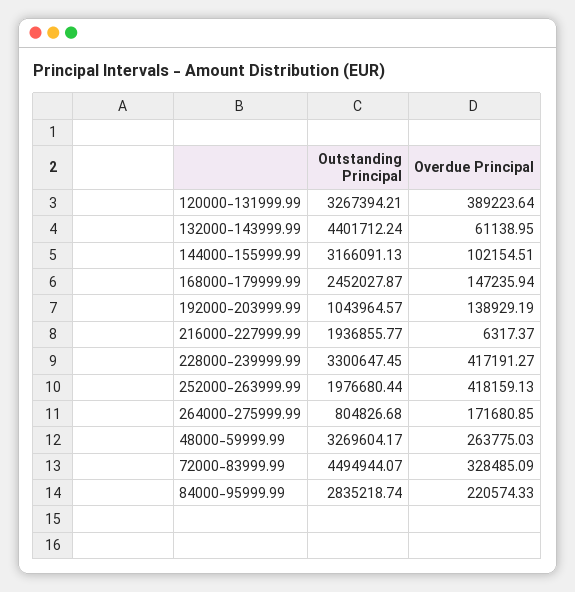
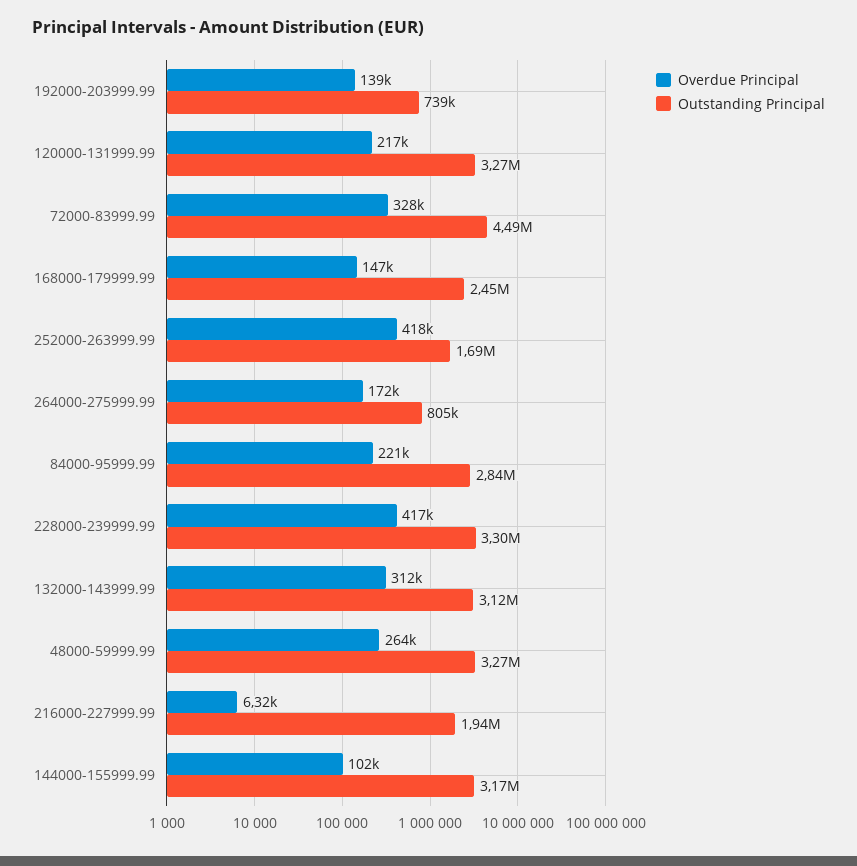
  {
    "Outstanding Principal": {
      "120000-131999.99": 3267394.21,
-     "132000-143999.99": 4401712.24,
+     "132000-143999.99": 3120000,
      "144000-155999.99": 3166091.13,
      "168000-179999.99": 2452027.87,
-     "192000-203999.99": 1043964.57,
+     "192000-203999.99": 739000,
      "216000-227999.99": 1936855.77,
      "228000-239999.99": 3300647.45,
-     "252000-263999.99": 1976680.44,
+     "252000-263999.99": 1690000,
      "264000-275999.99": 804826.68,
      "48000-59999.99": 3269604.17,
      "72000-83999.99": 4494944.07,
      "84000-95999.99": 2835218.74
    },
    "Overdue Principal": {
-     "120000-131999.99": 389223.64,
+     "120000-131999.99": 217000,
-     "132000-143999.99": 61138.95,
+     "132000-143999.99": 312000,
      "144000-155999.99": 102154.51,
      "168000-179999.99": 147235.94,
      "192000-203999.99": 138929.19,
      "216000-227999.99": 6317.37,
      "228000-239999.99": 417191.27,
      "252000-263999.99": 418159.13,
      "264000-275999.99": 171680.85,
      "48000-59999.99": 263775.03,
      "72000-83999.99": 328485.09,
      "84000-95999.99": 220574.33
    }
  }

